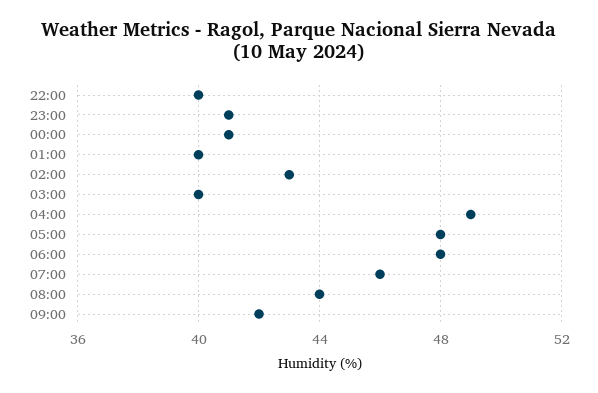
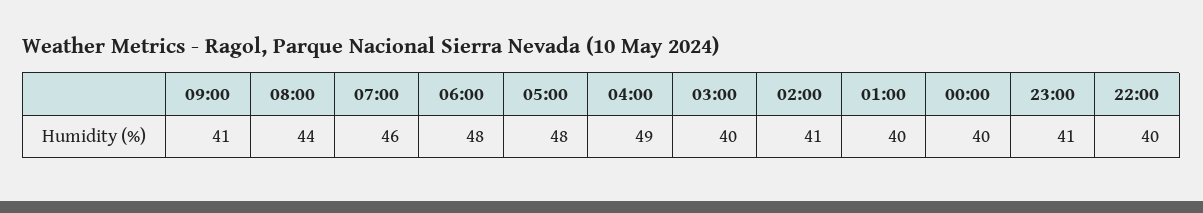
  {
    "22:00": 40,
    "23:00": 41,
-   "00:00": 41,
+   "00:00": 40,
    "01:00": 40,
-   "02:00": 43,
+   "02:00": 41,
    "03:00": 40,
    "04:00": 49,
    "05:00": 48,
    "06:00": 48,
    "07:00": 46,
    "08:00": 44,
-   "09:00": 42
+   "09:00": 41
  }

